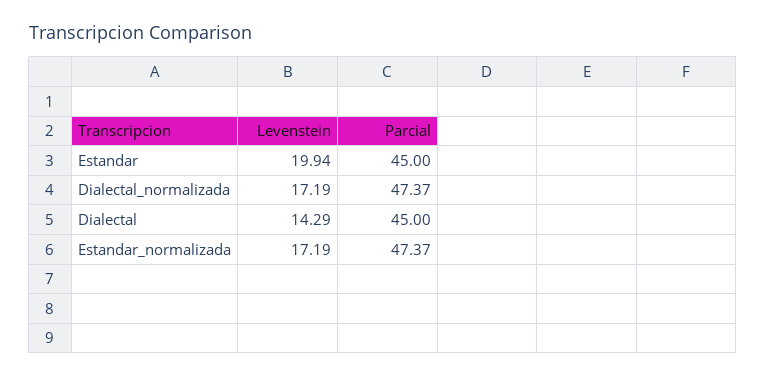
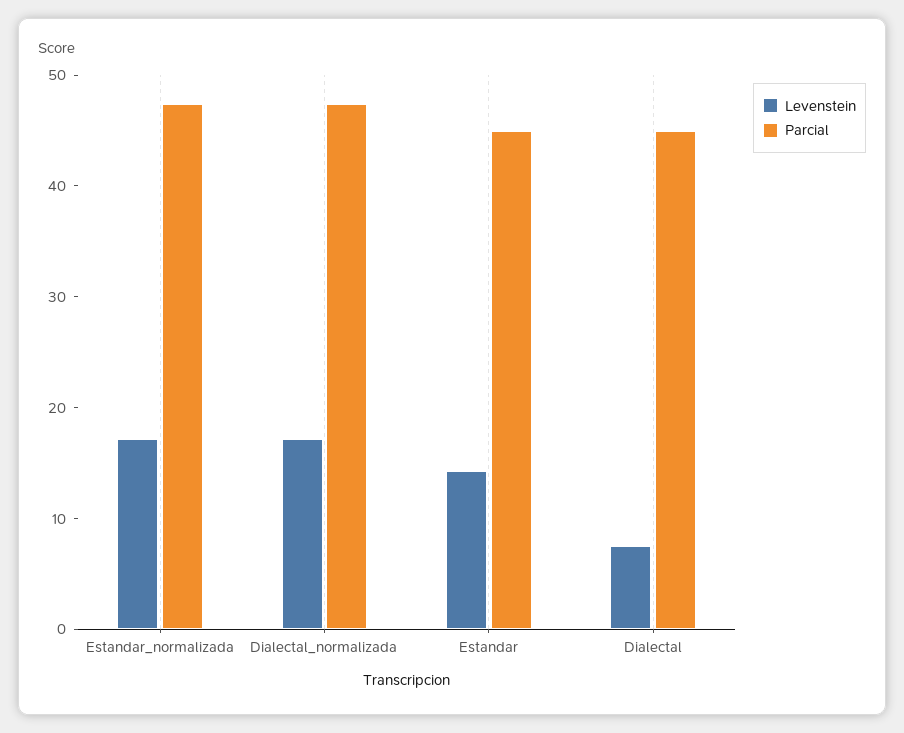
  {
    "Levenstein": {
-     "Estandar": 19.94,
+     "Estandar": 14,
      "Dialectal_normalizada": 17.19,
-     "Dialectal": 14.29,
+     "Dialectal": 8,
      "Estandar_normalizada": 17.19
    },
    "Parcial": {
      "Estandar": 45,
      "Dialectal_normalizada": 47.37,
      "Dialectal": 45,
      "Estandar_normalizada": 47.37
    }
  }

